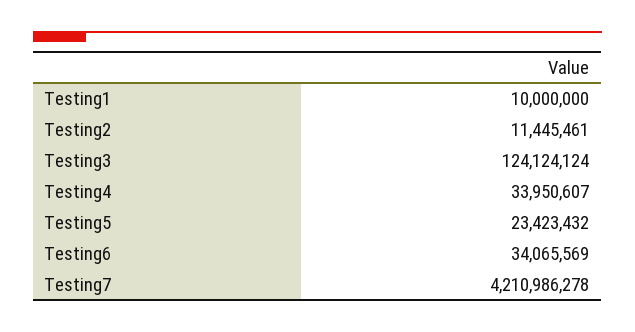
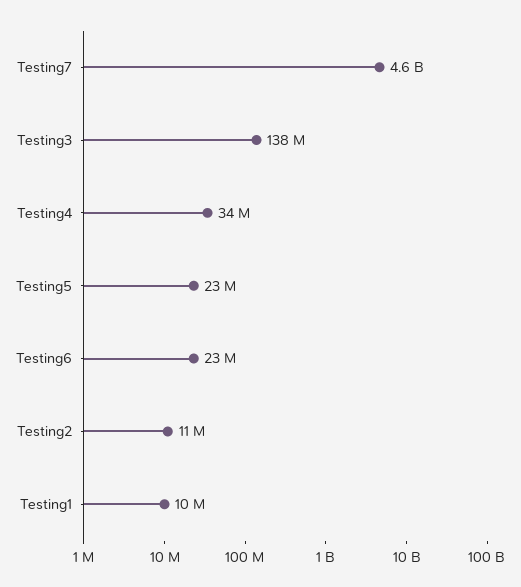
  {
    "Testing1": 10000000,
    "Testing2": 11445461,
-   "Testing3": 124124124,
+   "Testing3": 138000000,
    "Testing4": 33950607,
    "Testing5": 23423432,
-   "Testing6": 34065569,
+   "Testing6": 23000000,
-   "Testing7": 4210986278
+   "Testing7": 4600000000
  }

